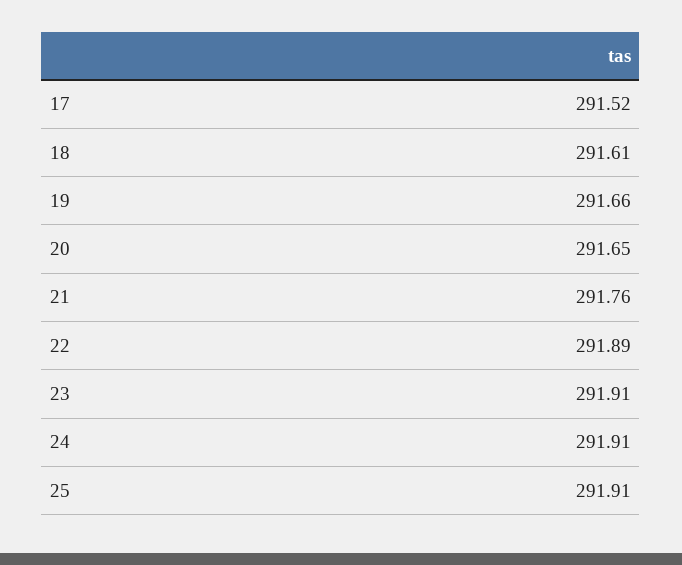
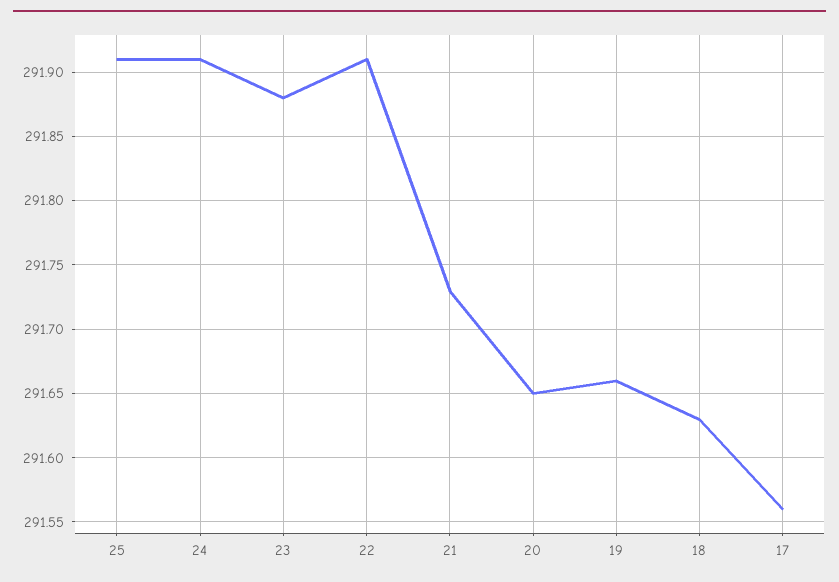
  {
-   "17": 291.52,
+   "17": 291.56,
-   "18": 291.61,
+   "18": 291.63,
    "19": 291.66,
    "20": 291.65,
-   "21": 291.76,
+   "21": 291.73,
-   "22": 291.89,
+   "22": 291.91,
-   "23": 291.91,
+   "23": 291.88,
    "24": 291.91,
    "25": 291.91
  }

